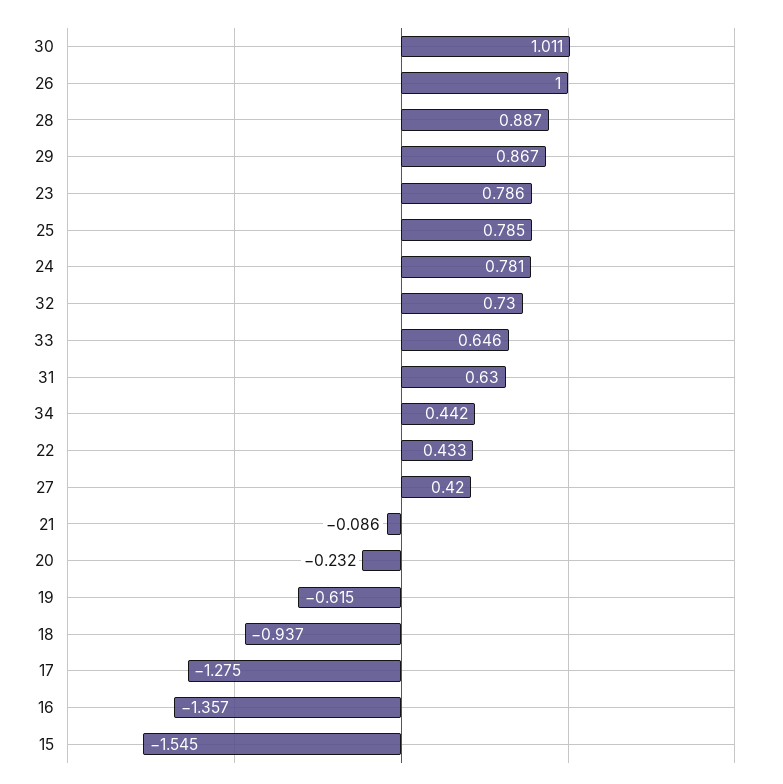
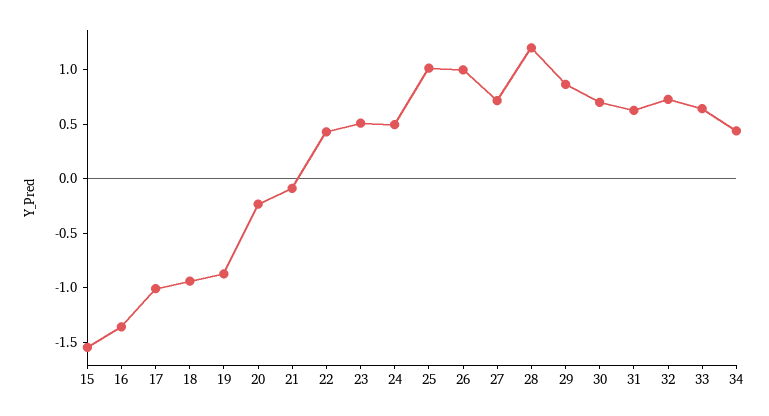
  {
-   "30": 1.011,
+   "30": 0.7,
    "26": 1,
-   "28": 0.887,
+   "28": 1.2,
    "29": 0.867,
-   "23": 0.786,
+   "23": 0.5,
-   "25": 0.785,
+   "25": 1,
-   "24": 0.781,
+   "24": 0.5,
    "32": 0.73,
    "33": 0.646,
    "31": 0.63,
    "34": 0.442,
    "22": 0.433,
-   "27": 0.42,
+   "27": 0.7,
    "21": -0.086,
    "20": -0.232,
-   "19": -0.615,
+   "19": -0.9,
    "18": -0.937,
-   "17": -1.275,
+   "17": -1,
    "16": -1.357,
    "15": -1.545
  }

